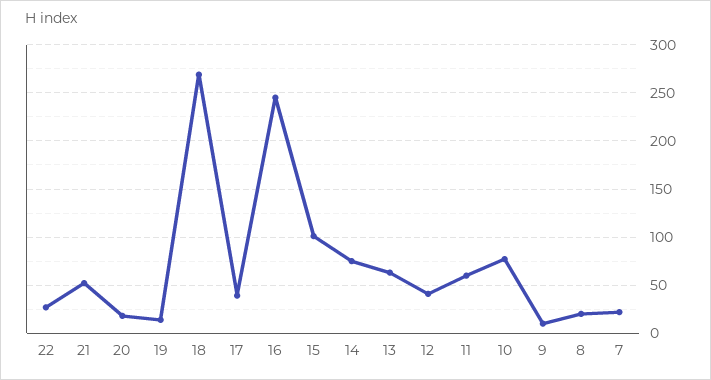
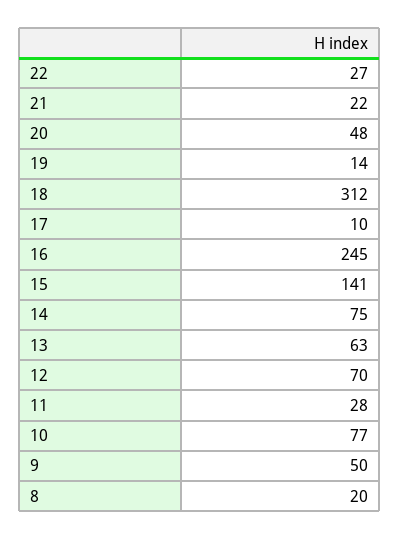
  {
    "22": 27,
-   "21": 50,
+   "21": 22,
-   "20": 20,
+   "20": 48,
    "19": 14,
-   "18": 270,
+   "18": 312,
-   "17": 40,
+   "17": 10,
    "16": 245,
-   "15": 100,
+   "15": 141,
    "14": 75,
    "13": 63,
-   "12": 40,
+   "12": 70,
-   "11": 60,
+   "11": 28,
    "10": 77,
-   "9": 10,
+   "9": 50,
-   "8": 20,
+   "8": 20
-   "7": 20
  }

